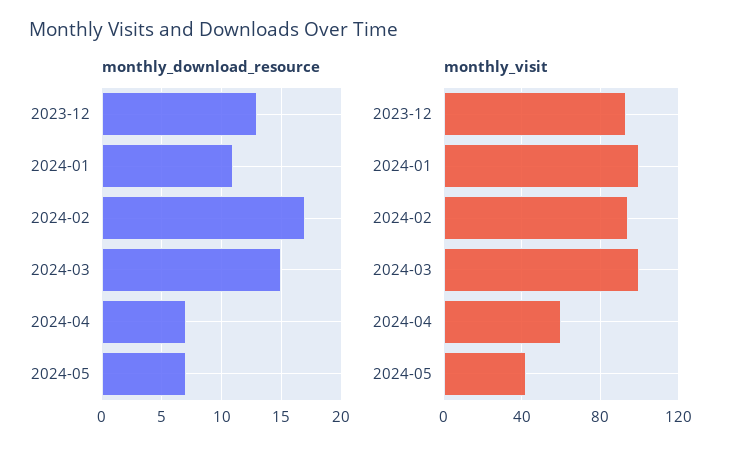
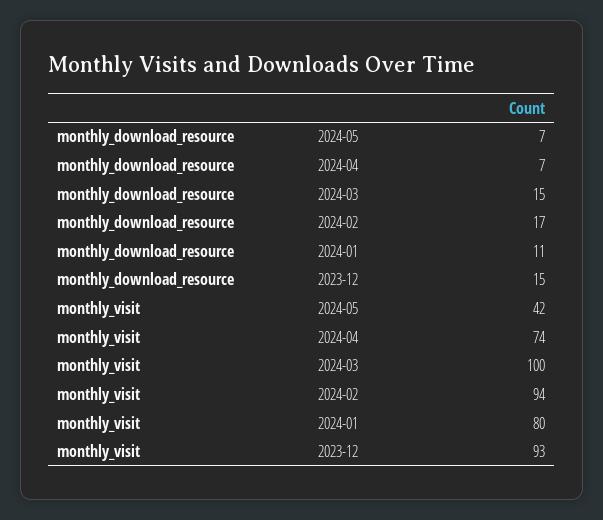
  {
    "monthly_download_resource": {
-     "2023-12": 13,
+     "2023-12": 15,
      "2024-01": 11,
      "2024-02": 17,
      "2024-03": 15,
      "2024-04": 7,
      "2024-05": 7
    },
    "monthly_visit": {
      "2023-12": 93,
-     "2024-01": 100,
+     "2024-01": 80,
      "2024-02": 94,
      "2024-03": 100,
-     "2024-04": 60,
+     "2024-04": 74,
      "2024-05": 42
    }
  }

